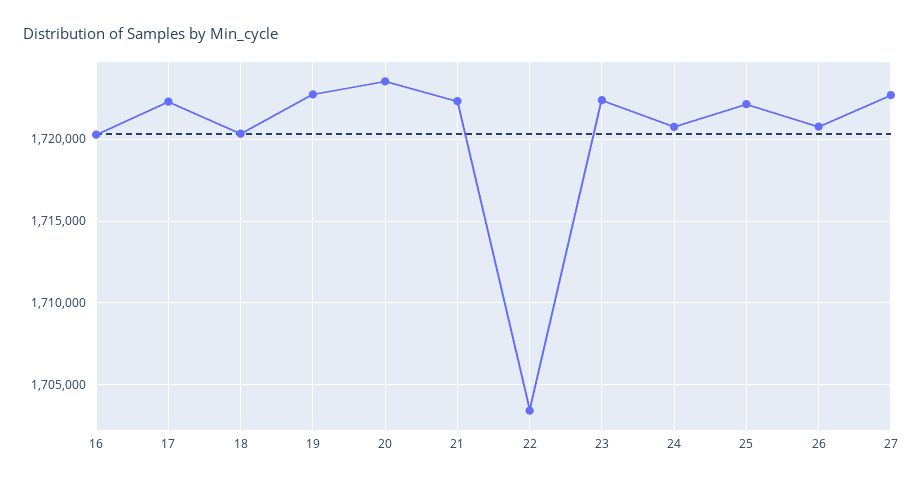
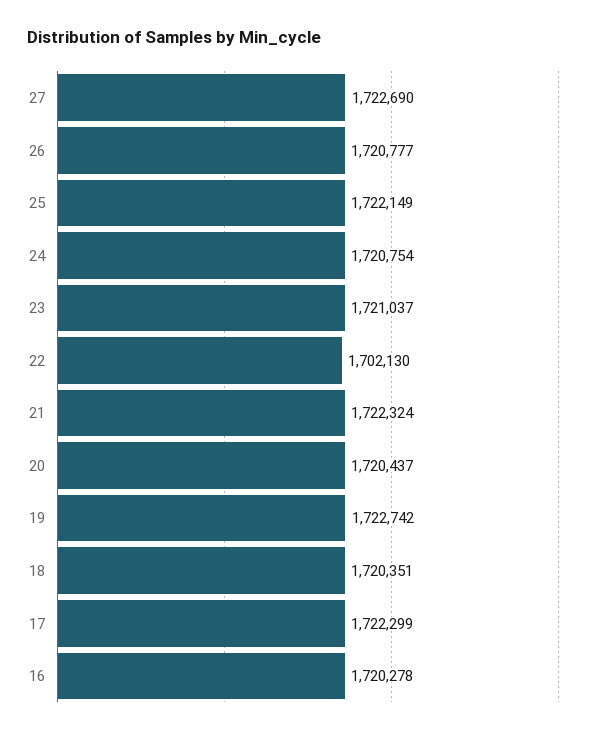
  {
    "16": 1720278,
    "17": 1722299,
    "18": 1720351,
    "19": 1722742,
-   "20": 1723500,
+   "20": 1720437,
    "21": 1722324,
-   "22": 1703500,
+   "22": 1702130,
-   "23": 1722500,
+   "23": 1721037,
    "24": 1720754,
    "25": 1722149,
    "26": 1720777,
    "27": 1722690
  }

